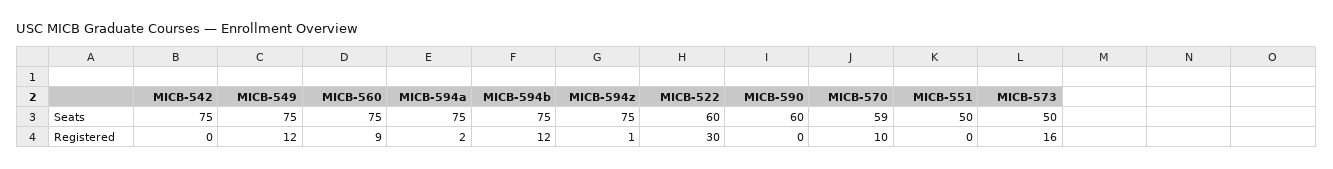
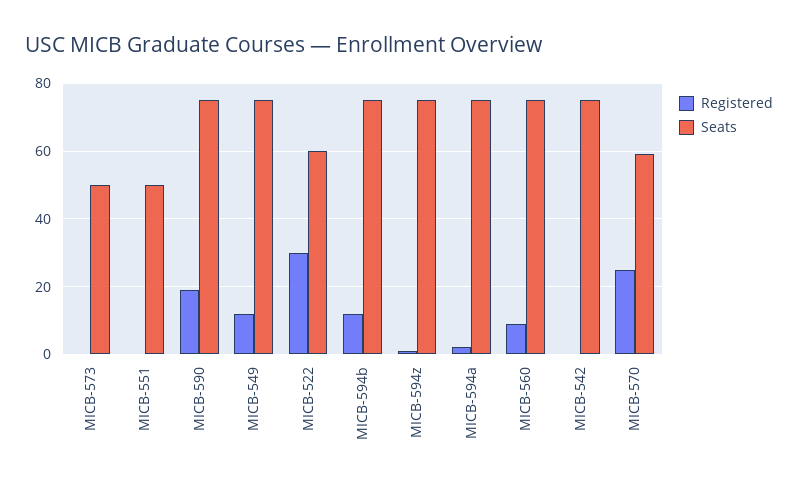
  {
    "Seats": {
      "MICB-542": 75,
      "MICB-549": 75,
      "MICB-560": 75,
      "MICB-594a": 75,
      "MICB-594b": 75,
      "MICB-594z": 75,
      "MICB-522": 60,
-     "MICB-590": 60,
+     "MICB-590": 75,
      "MICB-570": 59,
      "MICB-551": 50,
      "MICB-573": 50
    },
    "Registered": {
      "MICB-542": 0,
      "MICB-549": 12,
      "MICB-560": 9,
      "MICB-594a": 2,
      "MICB-594b": 12,
      "MICB-594z": 1,
      "MICB-522": 30,
-     "MICB-590": 0,
+     "MICB-590": 20,
-     "MICB-570": 10,
+     "MICB-570": 25,
      "MICB-551": 0,
-     "MICB-573": 16
+     "MICB-573": 0
    }
  }

